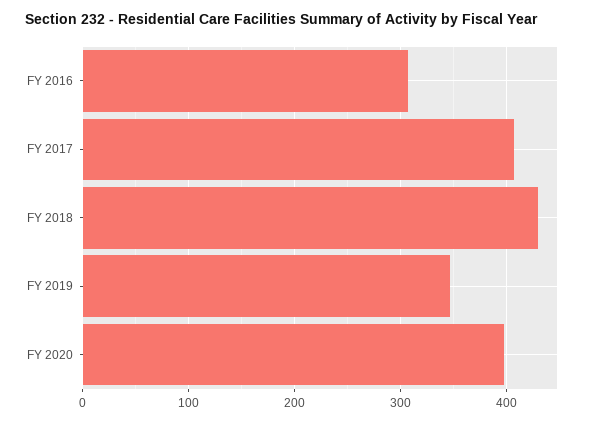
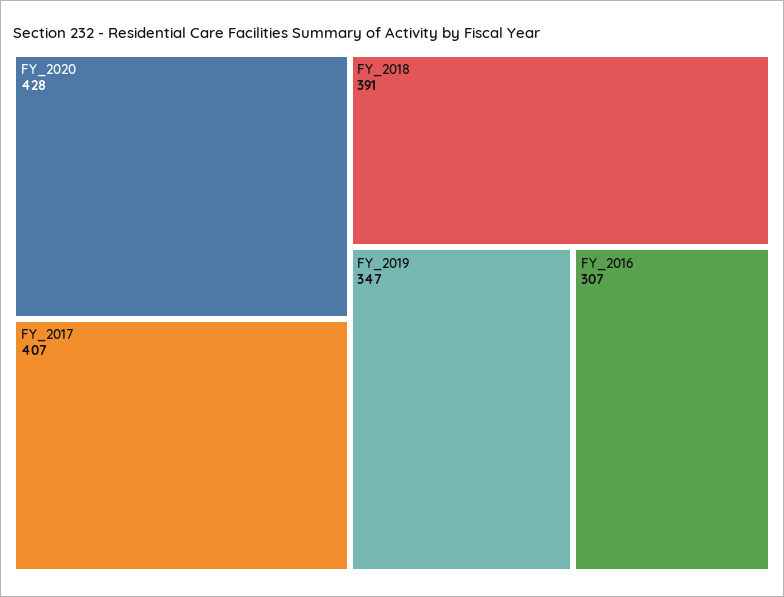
  {
    "FY 2016": 307,
    "FY 2017": 407,
-   "FY 2018": 430,
+   "FY 2018": 391,
    "FY 2019": 347,
-   "FY 2020": 400
+   "FY 2020": 428
  }

